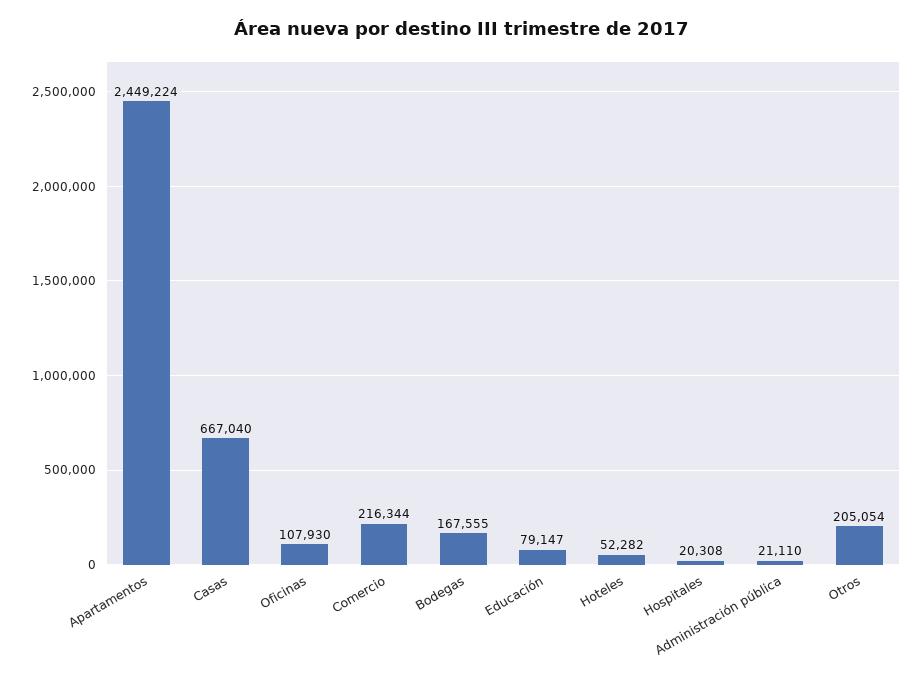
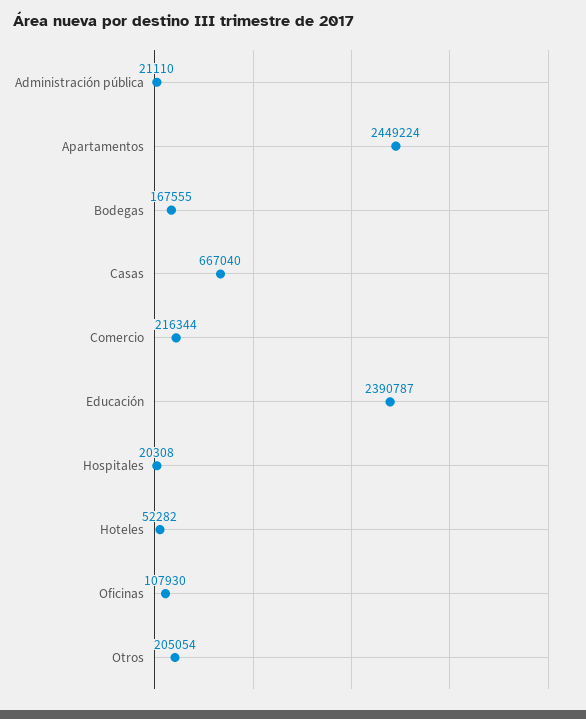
  {
    "Apartamentos": 2449224,
    "Casas": 667040,
    "Oficinas": 107930,
    "Comercio": 216344,
    "Bodegas": 167555,
-   "Educación": 79147,
+   "Educación": 2390787,
    "Hoteles": 52282,
    "Hospitales": 20308,
    "Administración pública": 21110,
    "Otros": 205054
  }

